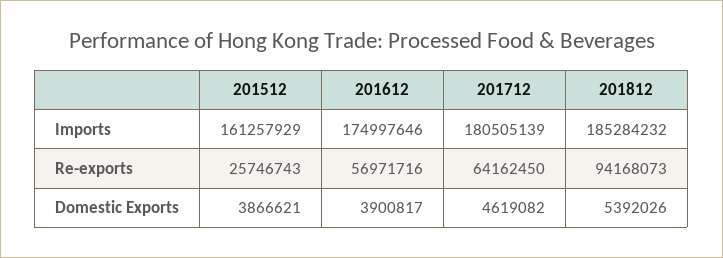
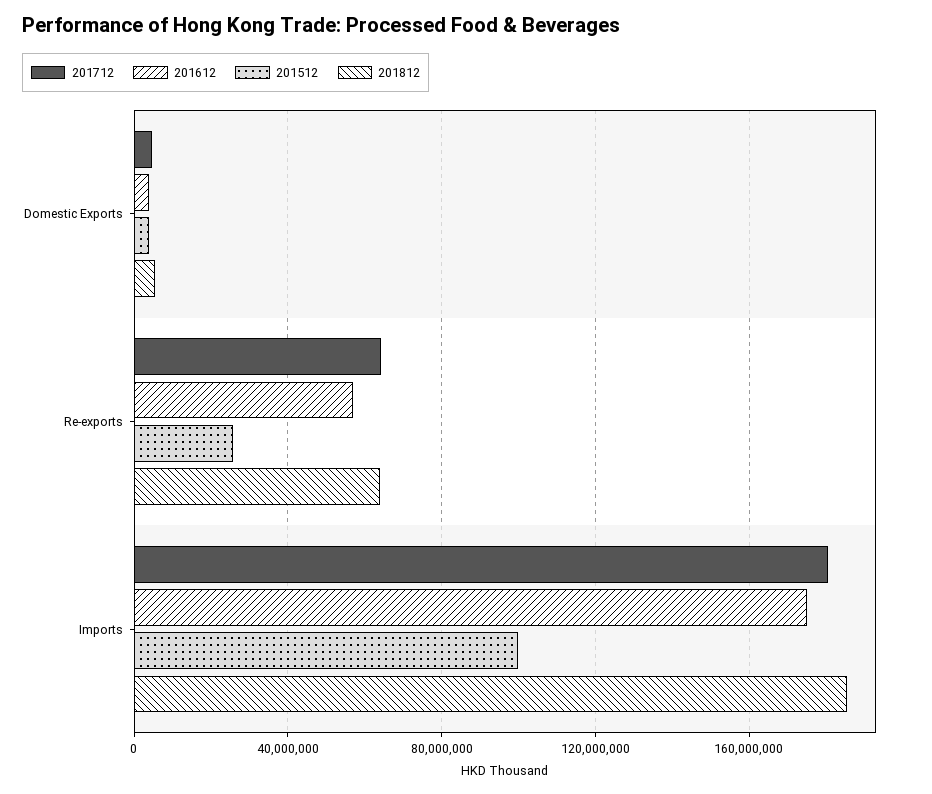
  {
    "201512": {
-     "Imports": 161257929,
+     "Imports": 100000000,
      "Re-exports": 25746743,
      "Domestic Exports": 3866621
    },
    "201612": {
      "Imports": 174997646,
      "Re-exports": 56971716,
      "Domestic Exports": 3900817
    },
    "201712": {
      "Imports": 180505139,
      "Re-exports": 64162450,
      "Domestic Exports": 4619082
    },
    "201812": {
      "Imports": 185284232,
-     "Re-exports": 94168073,
+     "Re-exports": 65000000,
      "Domestic Exports": 5392026
    }
  }

